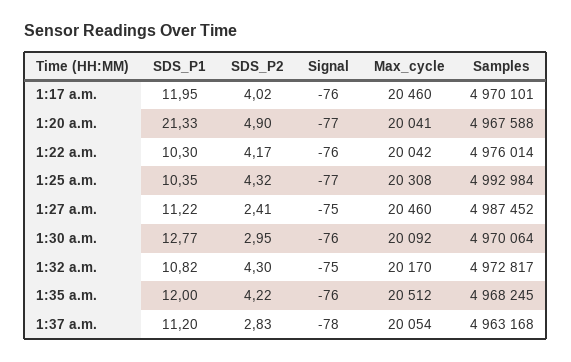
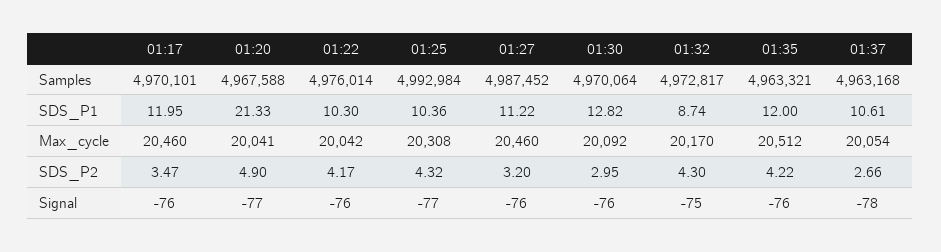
  {
    "SDS_P1": {
      "1:17 a.m.": 11.95,
      "1:20 a.m.": 21.33,
      "1:22 a.m.": 10.3,
-     "1:25 a.m.": 10.35,
+     "1:25 a.m.": 10.36,
      "1:27 a.m.": 11.22,
-     "1:30 a.m.": 12.77,
+     "1:30 a.m.": 12.82,
-     "1:32 a.m.": 10.82,
+     "1:32 a.m.": 8.74,
      "1:35 a.m.": 12,
-     "1:37 a.m.": 11.2
+     "1:37 a.m.": 10.61
    },
    "SDS_P2": {
-     "1:17 a.m.": 4.02,
+     "1:17 a.m.": 3.47,
      "1:20 a.m.": 4.9,
      "1:22 a.m.": 4.17,
      "1:25 a.m.": 4.32,
-     "1:27 a.m.": 2.41,
+     "1:27 a.m.": 3.2,
      "1:30 a.m.": 2.95,
      "1:32 a.m.": 4.3,
      "1:35 a.m.": 4.22,
-     "1:37 a.m.": 2.83
+     "1:37 a.m.": 2.66
    },
    "Signal": {
      "1:17 a.m.": -76,
      "1:20 a.m.": -77,
      "1:22 a.m.": -76,
      "1:25 a.m.": -77,
-     "1:27 a.m.": -75,
+     "1:27 a.m.": -76,
      "1:30 a.m.": -76,
      "1:32 a.m.": -75,
      "1:35 a.m.": -76,
      "1:37 a.m.": -78
    },
    "Max_cycle": {
      "1:17 a.m.": 20460,
      "1:20 a.m.": 20041,
      "1:22 a.m.": 20042,
      "1:25 a.m.": 20308,
      "1:27 a.m.": 20460,
      "1:30 a.m.": 20092,
      "1:32 a.m.": 20170,
      "1:35 a.m.": 20512,
      "1:37 a.m.": 20054
    },
    "Samples": {
      "1:17 a.m.": 4970101,
      "1:20 a.m.": 4967588,
      "1:22 a.m.": 4976014,
      "1:25 a.m.": 4992984,
      "1:27 a.m.": 4987452,
      "1:30 a.m.": 4970064,
      "1:32 a.m.": 4972817,
-     "1:35 a.m.": 4968245,
+     "1:35 a.m.": 4963321,
      "1:37 a.m.": 4963168
    }
  }

